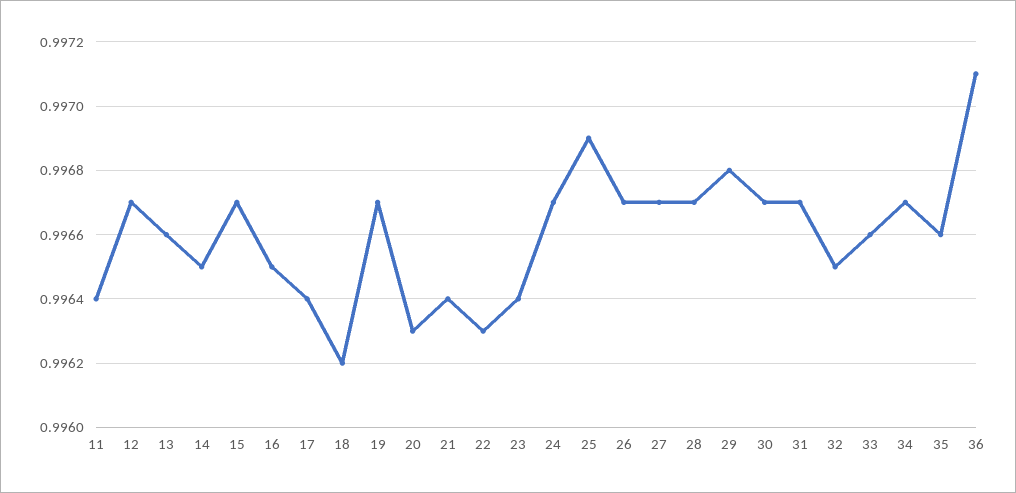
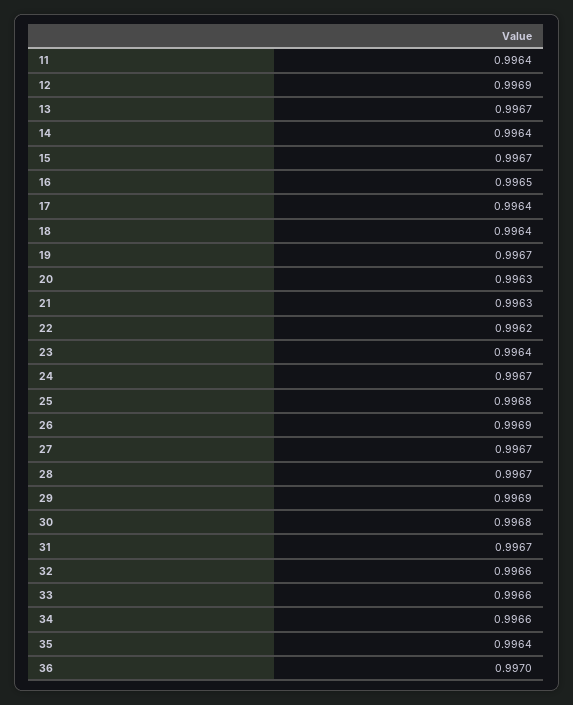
  {
    "11": 0.9964,
-   "12": 0.9967,
+   "12": 0.9969,
-   "13": 0.9966,
+   "13": 0.9967,
-   "14": 0.9965,
+   "14": 0.9964,
    "15": 0.9967,
    "16": 0.9965,
    "17": 0.9964,
-   "18": 0.9962,
+   "18": 0.9964,
    "19": 0.9967,
    "20": 0.9963,
-   "21": 0.9964,
+   "21": 0.9963,
-   "22": 0.9963,
+   "22": 0.9962,
    "23": 0.9964,
    "24": 0.9967,
-   "25": 0.9969,
+   "25": 0.9968,
-   "26": 0.9967,
+   "26": 0.9969,
    "27": 0.9967,
    "28": 0.9967,
-   "29": 0.9968,
+   "29": 0.9969,
-   "30": 0.9967,
+   "30": 0.9968,
    "31": 0.9967,
-   "32": 0.9965,
+   "32": 0.9966,
    "33": 0.9966,
-   "34": 0.9967,
+   "34": 0.9966,
-   "35": 0.9966,
+   "35": 0.9964,
-   "36": 0.9971
+   "36": 0.997
  }

